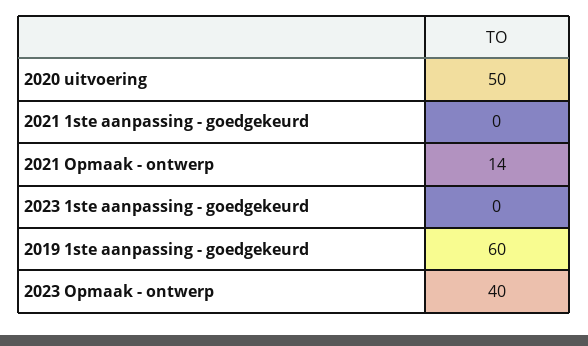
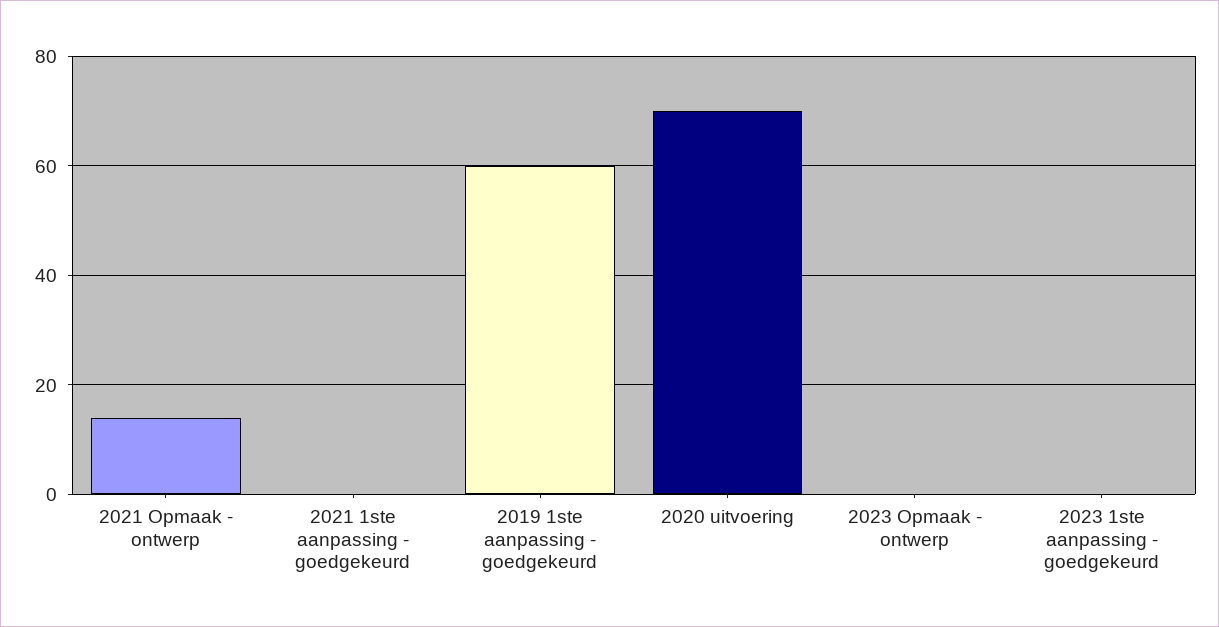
  {
-   "2020 uitvoering": 50,
+   "2020 uitvoering": 70,
    "2021 1ste aanpassing - goedgekeurd": 0,
    "2021 Opmaak - ontwerp": 14,
    "2023 1ste aanpassing - goedgekeurd": 0,
    "2019 1ste aanpassing - goedgekeurd": 60,
-   "2023 Opmaak - ontwerp": 40
+   "2023 Opmaak - ontwerp": 0
  }

